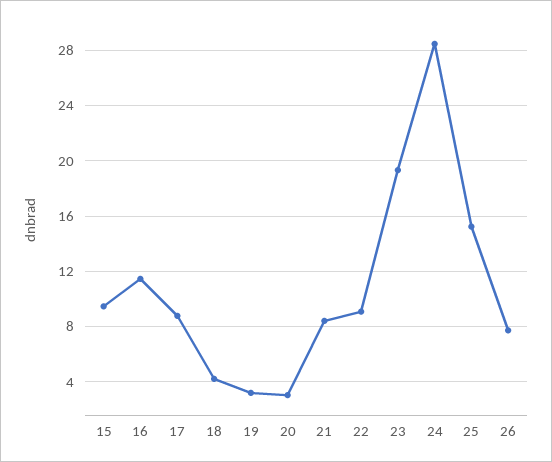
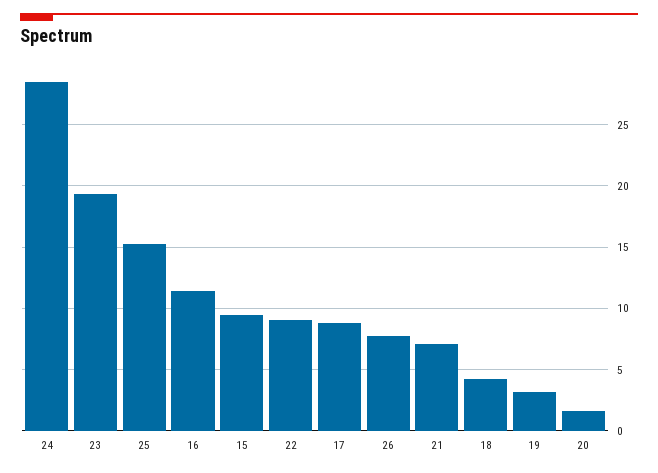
  {
    "15": 9.5,
    "16": 11.5,
    "17": 9,
    "18": 4,
    "19": 3,
-   "20": 3,
+   "20": 1.5,
-   "21": 8.5,
+   "21": 7,
    "22": 9,
    "23": 19.5,
    "24": 28.5,
    "25": 15.5,
    "26": 7.5
  }

